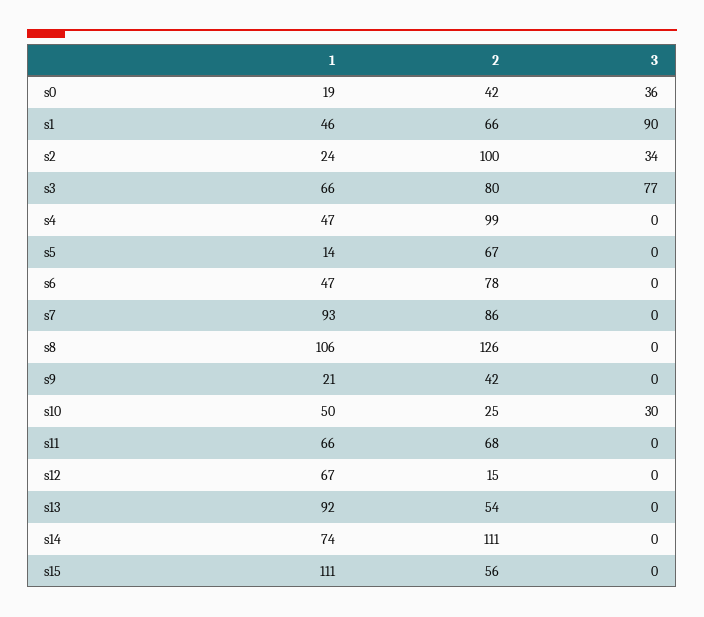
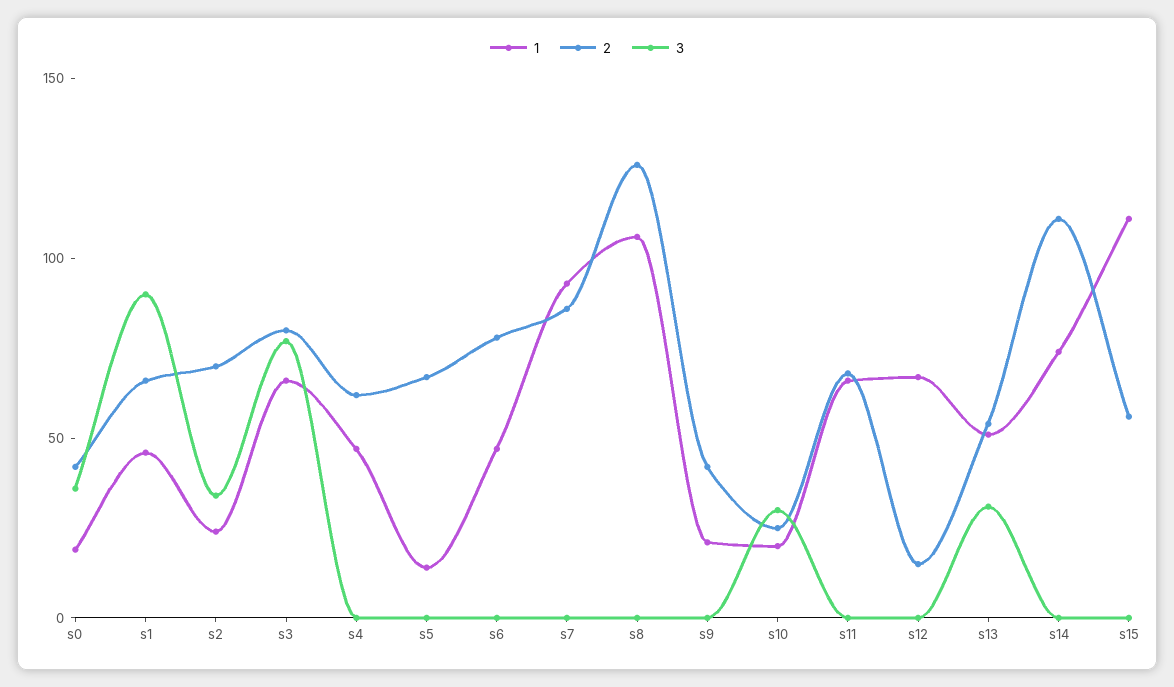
  {
    "1": {
      "s0": 19,
      "s1": 46,
      "s2": 24,
      "s3": 66,
      "s4": 47,
      "s5": 14,
      "s6": 47,
      "s7": 93,
      "s8": 106,
      "s9": 21,
-     "s10": 50,
+     "s10": 20,
      "s11": 66,
      "s12": 67,
-     "s13": 92,
+     "s13": 50,
      "s14": 74,
      "s15": 111
    },
    "2": {
      "s0": 42,
      "s1": 66,
-     "s2": 100,
+     "s2": 70,
      "s3": 80,
-     "s4": 99,
+     "s4": 60,
      "s5": 67,
      "s6": 78,
      "s7": 86,
      "s8": 126,
      "s9": 42,
      "s10": 25,
      "s11": 68,
      "s12": 15,
      "s13": 54,
      "s14": 111,
      "s15": 56
    },
    "3": {
      "s0": 36,
      "s1": 90,
      "s2": 34,
      "s3": 77,
      "s4": 0,
      "s5": 0,
      "s6": 0,
      "s7": 0,
      "s8": 0,
      "s9": 0,
      "s10": 30,
      "s11": 0,
      "s12": 0,
-     "s13": 0,
+     "s13": 30,
      "s14": 0,
      "s15": 0
    }
  }

